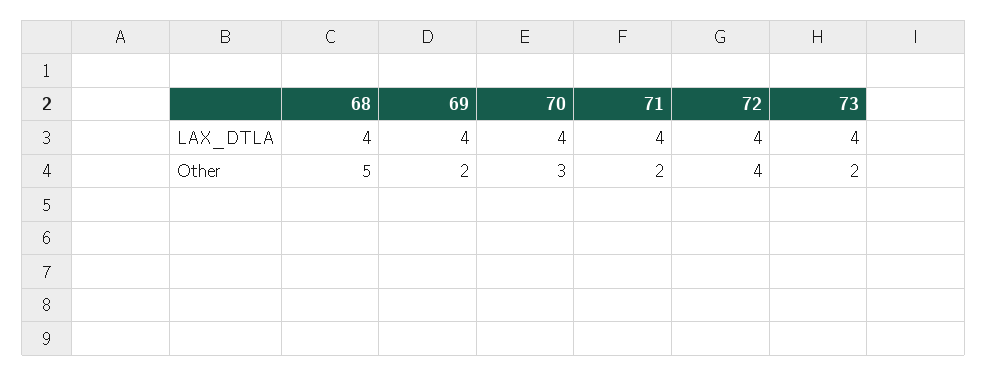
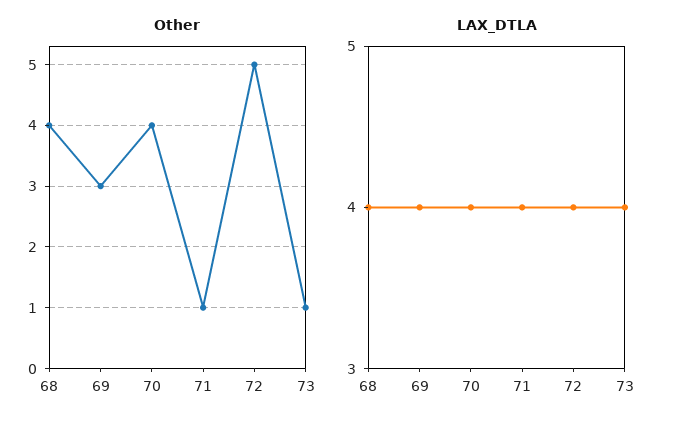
  {
    "LAX_DTLA": {
      "68": 4,
      "69": 4,
      "70": 4,
      "71": 4,
      "72": 4,
      "73": 4
    },
    "Other": {
-     "68": 5,
+     "68": 4,
-     "69": 2,
+     "69": 3,
-     "70": 3,
+     "70": 4,
-     "71": 2,
+     "71": 1,
-     "72": 4,
+     "72": 5,
-     "73": 2
+     "73": 1
    }
  }

